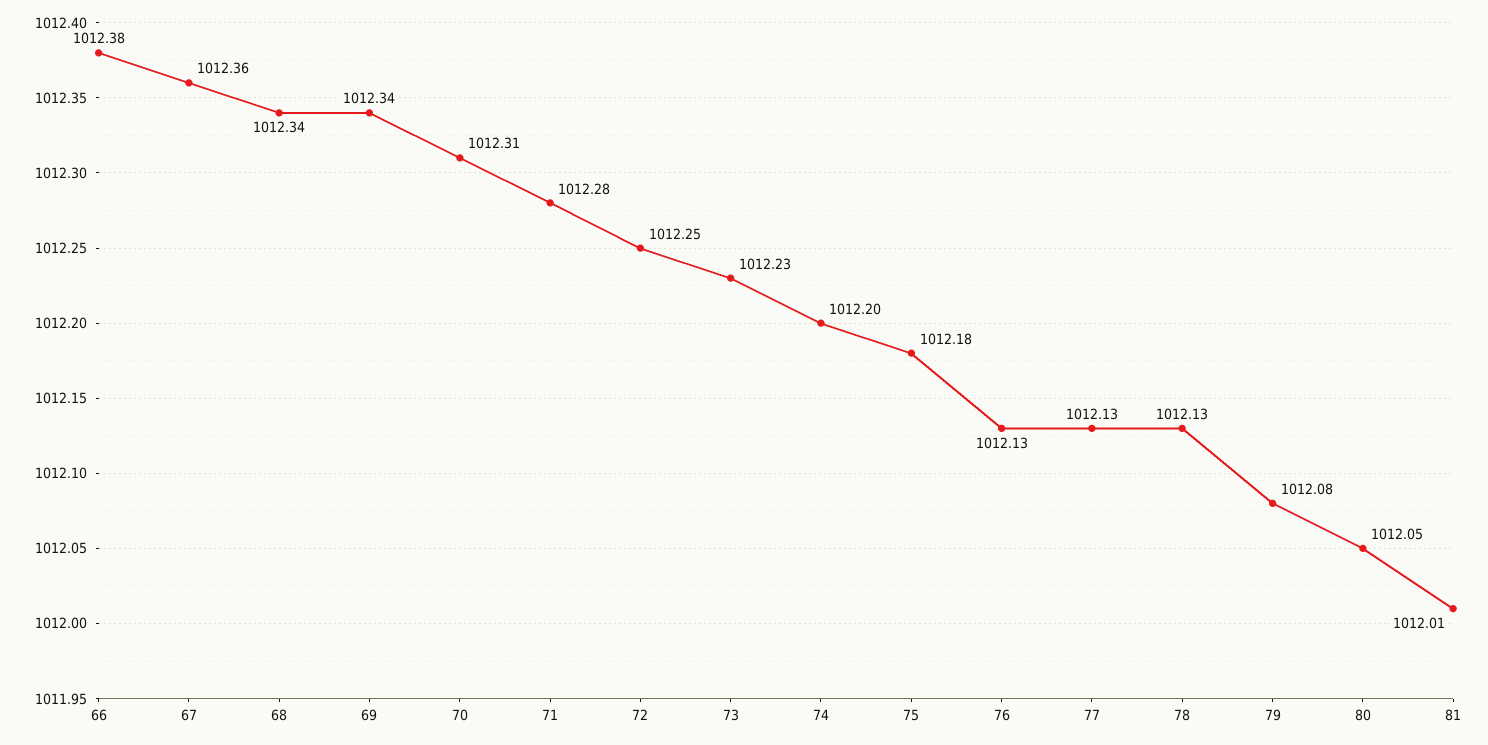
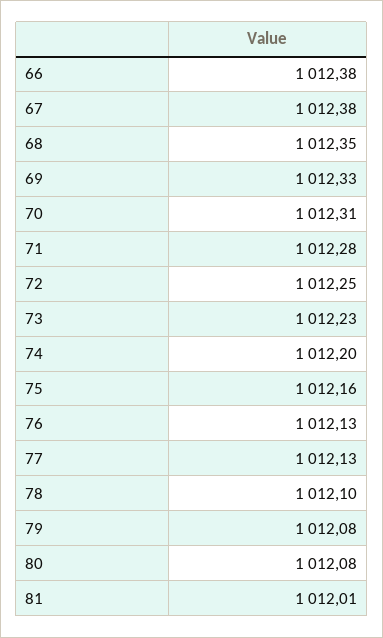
  {
    "66": 1012.38,
-   "67": 1012.36,
+   "67": 1012.38,
-   "68": 1012.34,
+   "68": 1012.35,
-   "69": 1012.34,
+   "69": 1012.33,
    "70": 1012.31,
    "71": 1012.28,
    "72": 1012.25,
    "73": 1012.23,
    "74": 1012.2,
-   "75": 1012.18,
+   "75": 1012.16,
    "76": 1012.13,
    "77": 1012.13,
-   "78": 1012.13,
+   "78": 1012.1,
    "79": 1012.08,
-   "80": 1012.05,
+   "80": 1012.08,
    "81": 1012.01
  }

